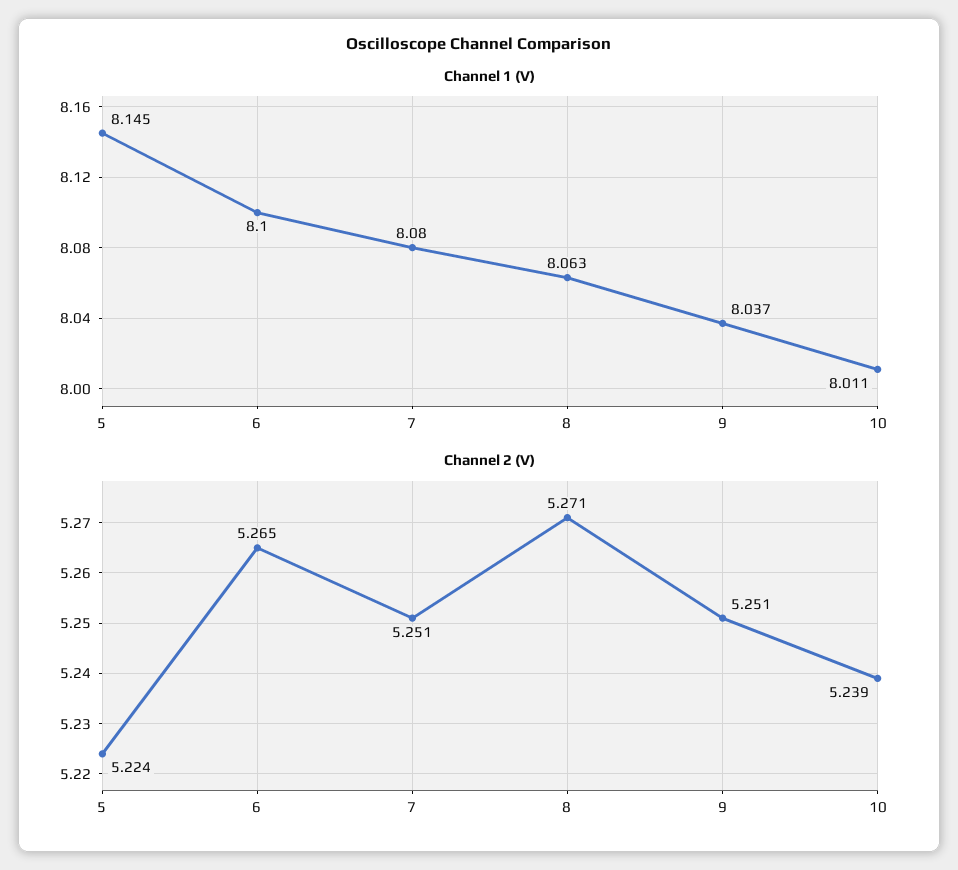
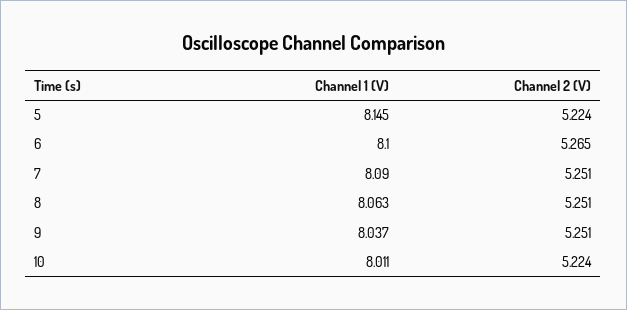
  {
    "Channel 1 (V)": {
      "5": 8.145,
      "6": 8.1,
-     "7": 8.08,
+     "7": 8.09,
      "8": 8.063,
      "9": 8.037,
      "10": 8.011
    },
    "Channel 2 (V)": {
      "5": 5.224,
      "6": 5.265,
      "7": 5.251,
-     "8": 5.271,
+     "8": 5.251,
      "9": 5.251,
-     "10": 5.239
+     "10": 5.224
    }
  }

